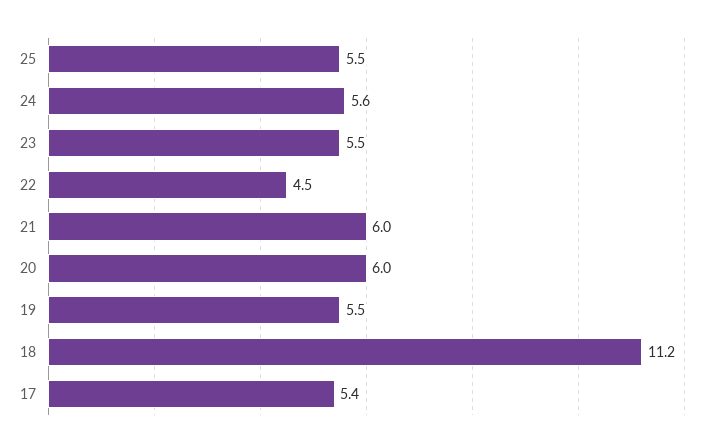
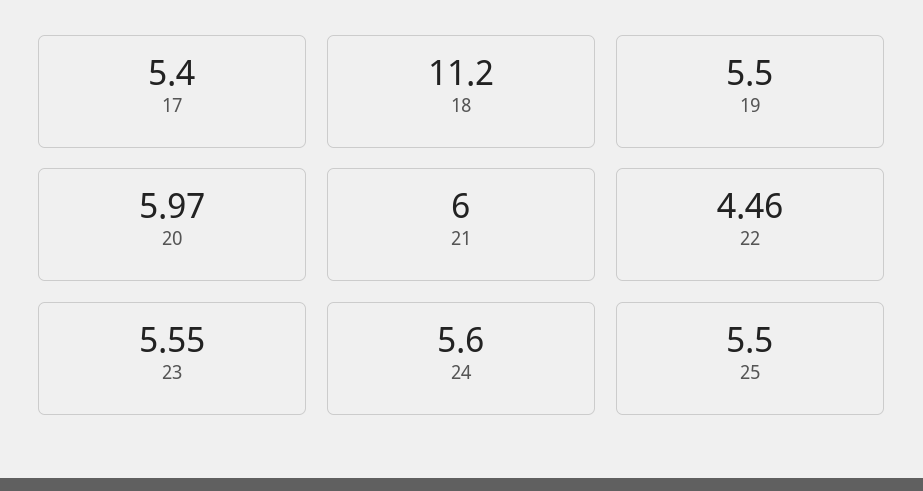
  {
    "25": 5.5,
    "24": 5.6,
-   "23": 5.5,
+   "23": 5.55,
-   "22": 4.5,
+   "22": 4.46,
    "21": 6,
-   "20": 6,
+   "20": 5.97,
    "19": 5.5,
    "18": 11.2,
    "17": 5.4
  }

